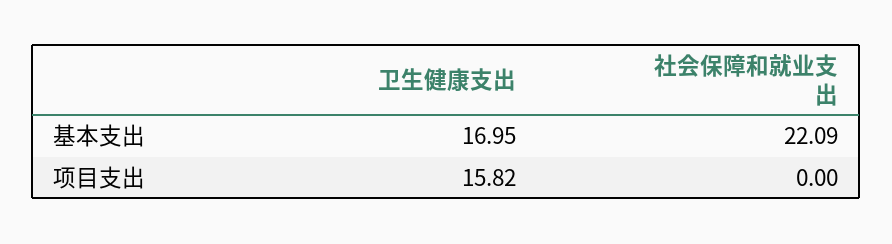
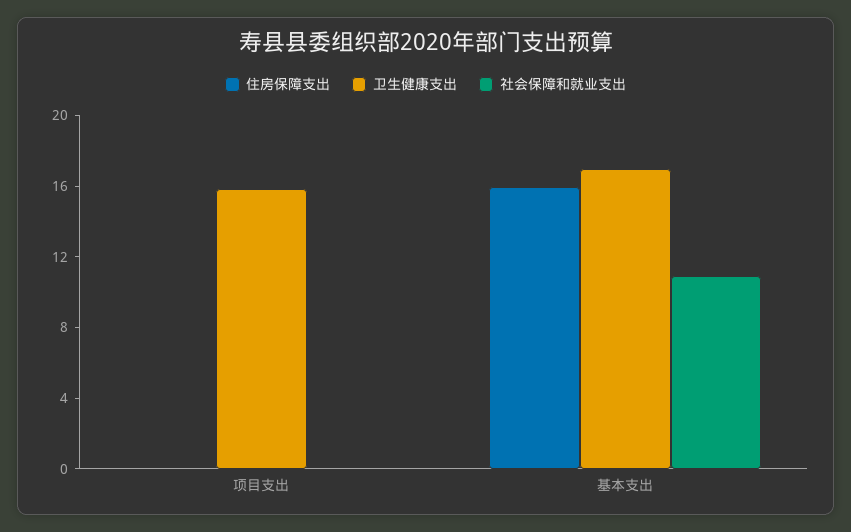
  {
    "卫生健康支出": {
      "基本支出": 16.95,
      "项目支出": 15.82
    },
    "社会保障和就业支出": {
-     "基本支出": 22.09,
+     "基本支出": 11,
      "项目支出": 0
-   }
+   },
+   "住房保障支出": {
+     "项目支出": 0,
+     "基本支出": 16
+   }
  }

